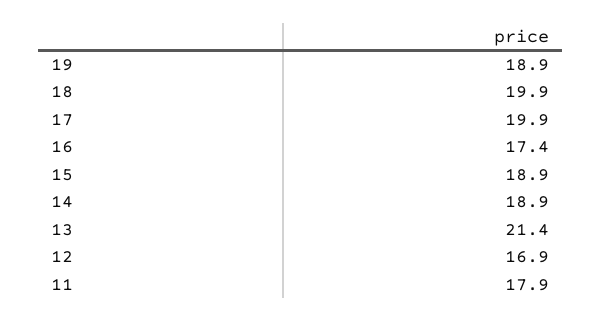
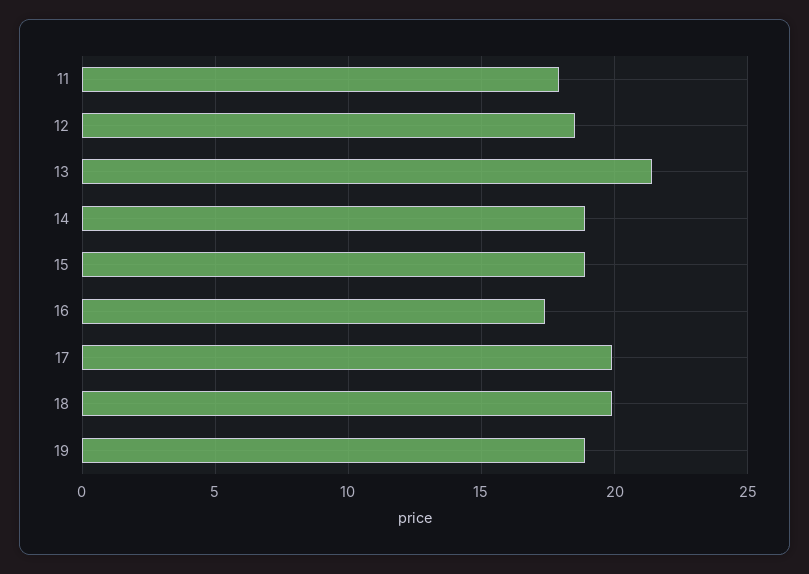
  {
    "19": 18.9,
    "18": 19.9,
    "17": 19.9,
    "16": 17.4,
    "15": 18.9,
    "14": 18.9,
    "13": 21.4,
-   "12": 16.9,
+   "12": 18.5,
    "11": 17.9
  }

